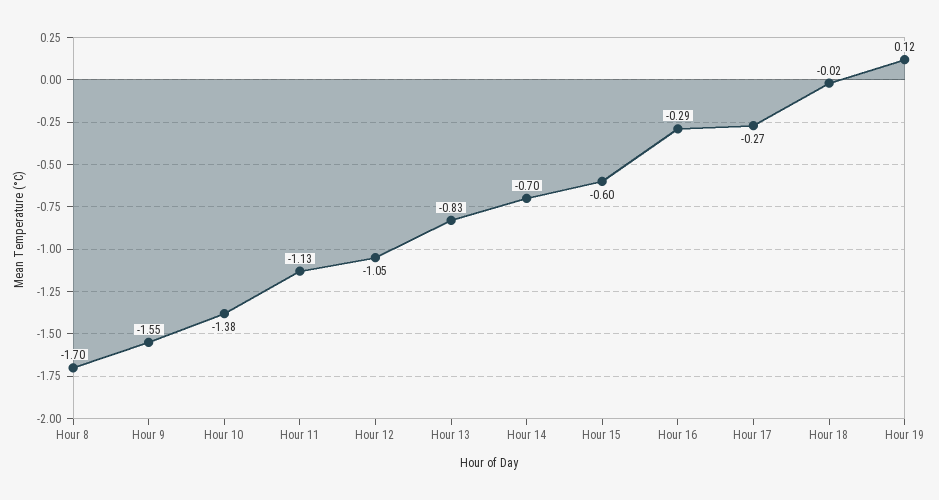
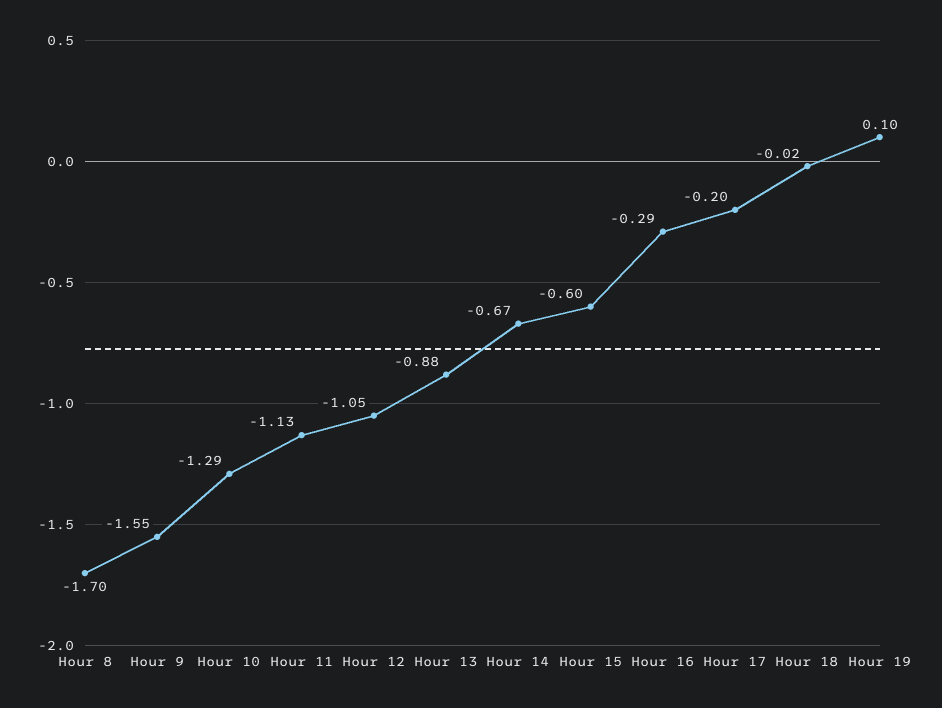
  {
    "Hour 8": -1.7,
    "Hour 9": -1.55,
-   "Hour 10": -1.38,
+   "Hour 10": -1.29,
    "Hour 11": -1.13,
    "Hour 12": -1.05,
-   "Hour 13": -0.83,
+   "Hour 13": -0.88,
-   "Hour 14": -0.7,
+   "Hour 14": -0.67,
    "Hour 15": -0.6,
    "Hour 16": -0.29,
-   "Hour 17": -0.27,
+   "Hour 17": -0.2,
    "Hour 18": -0.02,
-   "Hour 19": 0.12
+   "Hour 19": 0.1
  }

